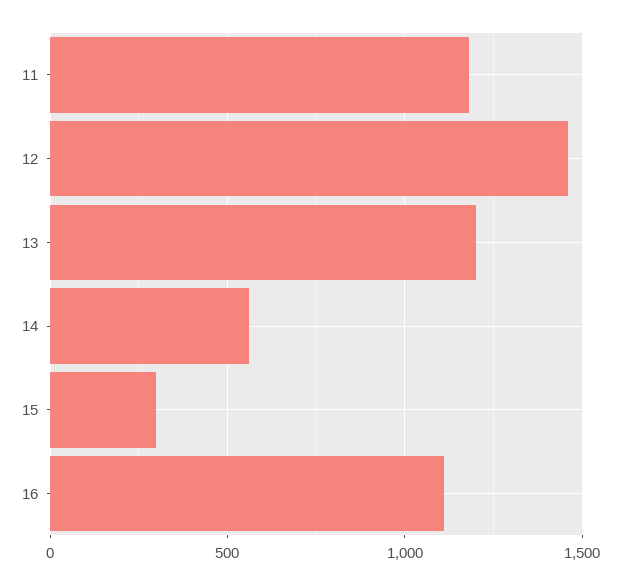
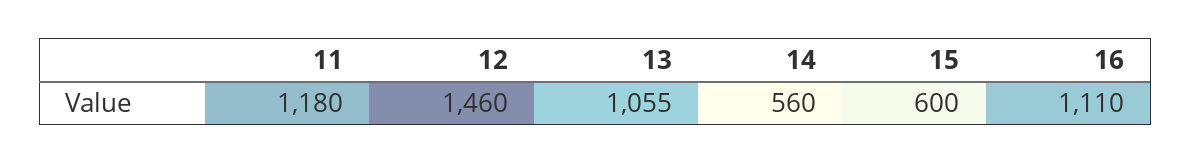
  {
    "11": 1180,
    "12": 1460,
-   "13": 1200,
+   "13": 1055,
    "14": 560,
-   "15": 300,
+   "15": 600,
    "16": 1110
  }

